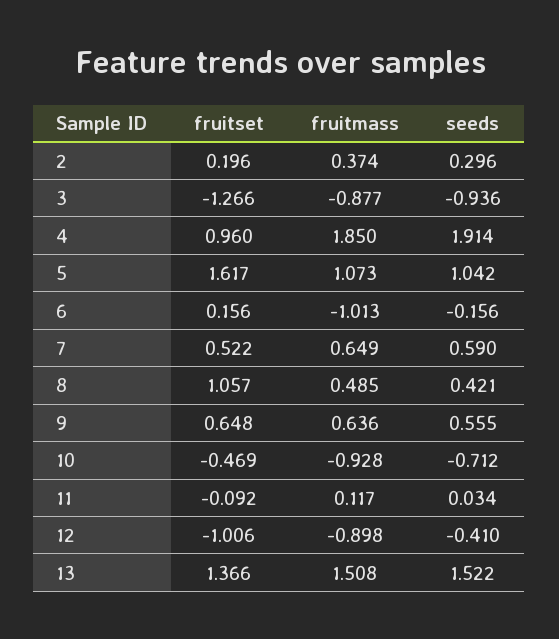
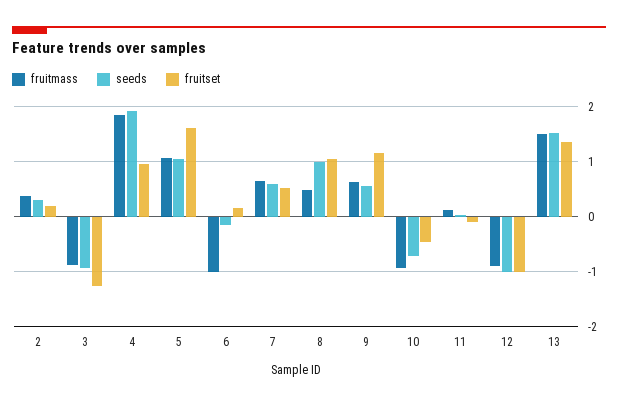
  {
    "fruitset": {
      "2": 0.196,
      "3": -1.266,
      "4": 0.96,
      "5": 1.617,
      "6": 0.156,
      "7": 0.522,
      "8": 1.057,
-     "9": 0.648,
+     "9": 1.2,
      "10": -0.469,
      "11": -0.092,
      "12": -1.006,
      "13": 1.366
    },
    "fruitmass": {
      "2": 0.374,
      "3": -0.877,
      "4": 1.85,
      "5": 1.073,
      "6": -1.013,
      "7": 0.649,
      "8": 0.485,
      "9": 0.636,
      "10": -0.928,
      "11": 0.117,
      "12": -0.898,
      "13": 1.508
    },
    "seeds": {
      "2": 0.296,
      "3": -0.936,
      "4": 1.914,
      "5": 1.042,
      "6": -0.156,
      "7": 0.59,
-     "8": 0.421,
+     "8": 1,
      "9": 0.555,
      "10": -0.712,
      "11": 0.034,
-     "12": -0.41,
+     "12": -1,
      "13": 1.522
    }
  }

